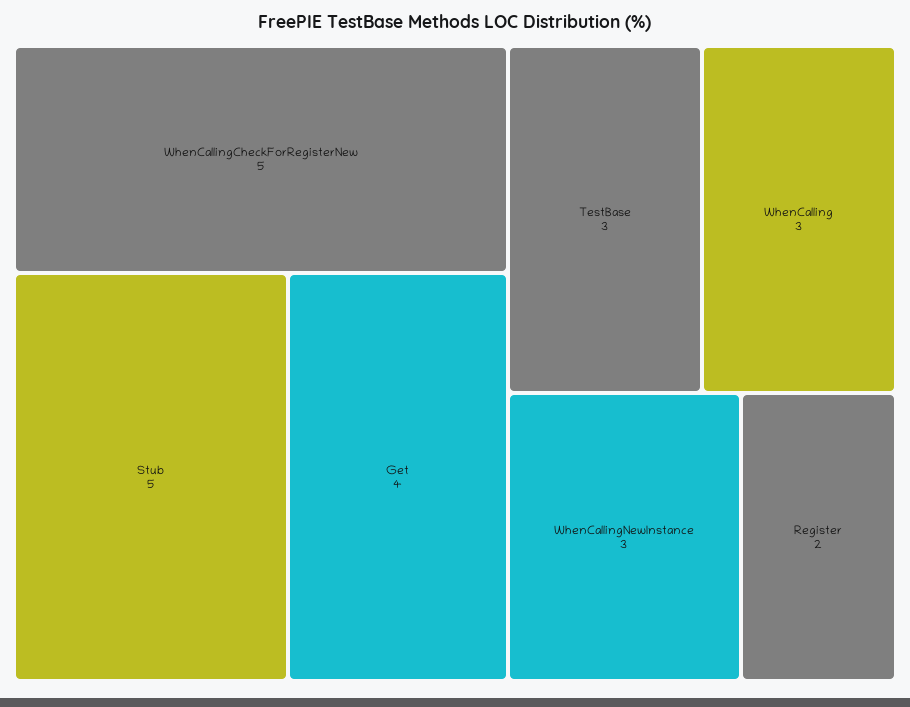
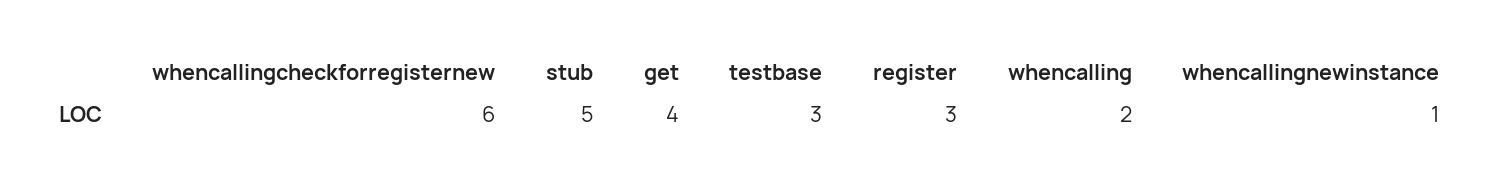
  {
-   "WhenCallingCheckForRegisterNew": 5,
+   "WhenCallingCheckForRegisterNew": 6,
    "Stub": 5,
    "Get": 4,
    "TestBase": 3,
-   "WhenCalling": 3,
+   "WhenCalling": 2,
-   "WhenCallingNewInstance": 3,
+   "WhenCallingNewInstance": 1,
-   "Register": 2
+   "Register": 3
  }

